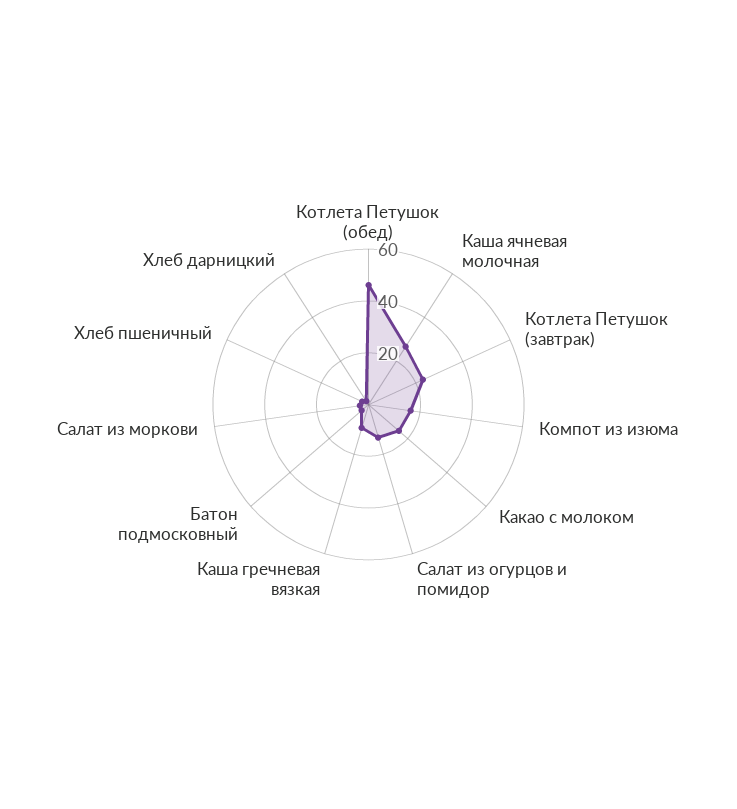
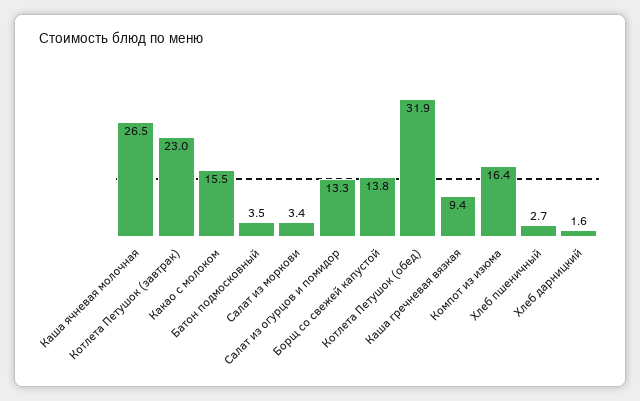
  {
-   "Котлета Петушок (обед)": 45,
+   "Котлета Петушок (обед)": 31.9,
    "Каша ячневая молочная": 26.5,
    "Котлета Петушок (завтрак)": 23,
    "Компот из изюма": 16.4,
    "Какао с молоком": 15.5,
    "Салат из огурцов и помидор": 13.3,
    "Каша гречневая вязкая": 9.4,
    "Батон подмосковный": 3.5,
    "Салат из моркови": 3.4,
    "Хлеб пшеничный": 2.7,
-   "Хлеб дарницкий": 1.6
+   "Хлеб дарницкий": 1.6,
+   "Борщ со свежей капустой": 13.8
  }

